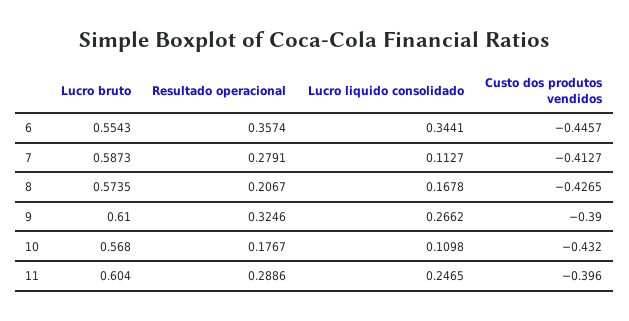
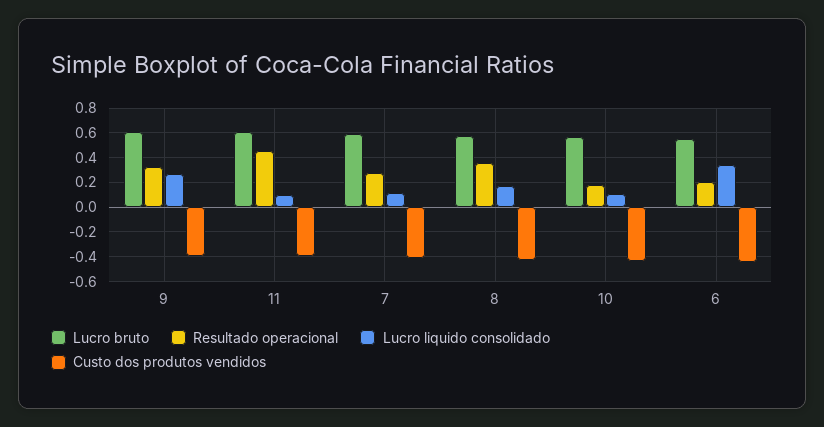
  {
    "Lucro bruto": {
      "6": 0.5543,
      "7": 0.5873,
      "8": 0.5735,
      "9": 0.61,
      "10": 0.568,
      "11": 0.604
    },
    "Resultado operacional": {
-     "6": 0.3574,
+     "6": 0.2,
      "7": 0.2791,
-     "8": 0.2067,
+     "8": 0.35,
      "9": 0.3246,
      "10": 0.1767,
-     "11": 0.2886
+     "11": 0.45
    },
    "Lucro liquido consolidado": {
      "6": 0.3441,
      "7": 0.1127,
      "8": 0.1678,
      "9": 0.2662,
      "10": 0.1098,
-     "11": 0.2465
+     "11": 0.1
    },
    "Custo dos produtos vendidos": {
      "6": -0.4457,
      "7": -0.4127,
      "8": -0.4265,
      "9": -0.39,
      "10": -0.432,
      "11": -0.396
    }
  }

